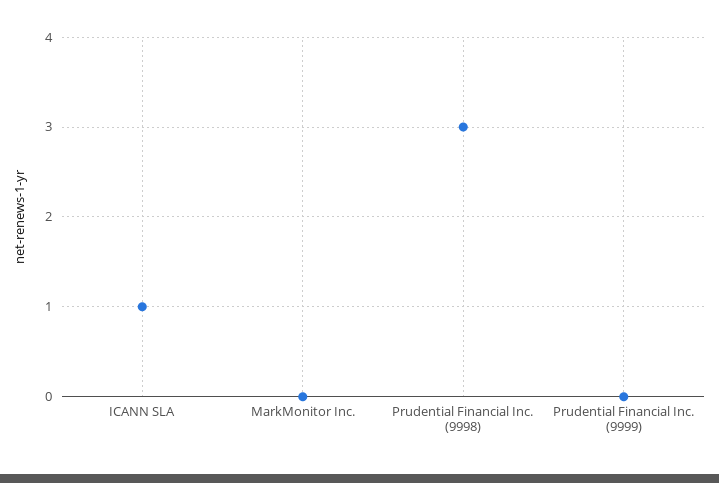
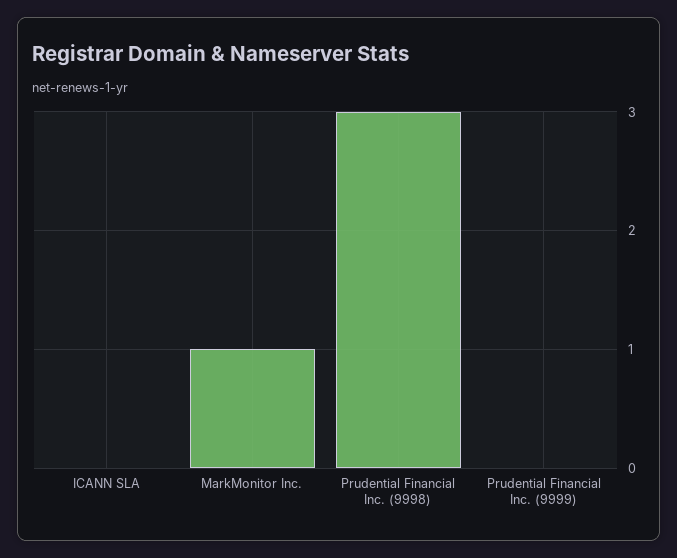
  {
-   "ICANN SLA": 1,
+   "ICANN SLA": 0,
-   "MarkMonitor Inc.": 0,
+   "MarkMonitor Inc.": 1,
    "Prudential Financial Inc. (9998)": 3,
    "Prudential Financial Inc. (9999)": 0
  }

